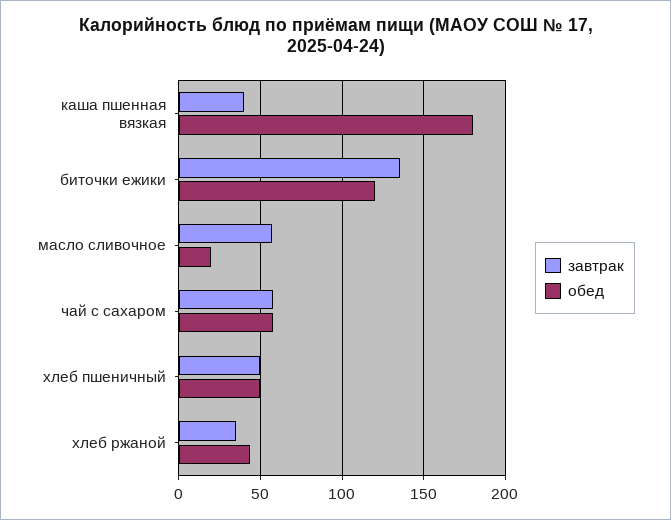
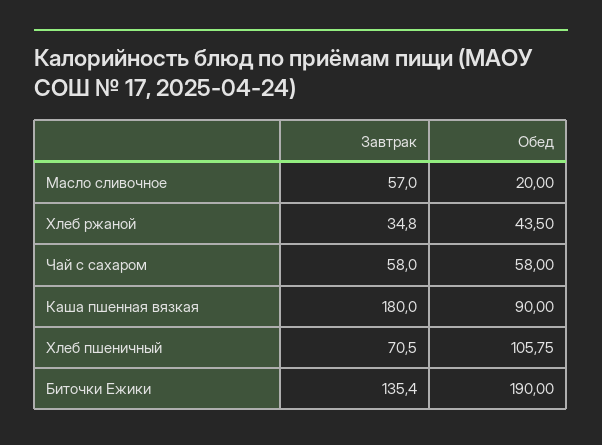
  {
    "завтрак": {
-     "каша пшенная вязкая": 40,
+     "каша пшенная вязкая": 180,
      "биточки ежики": 135.4,
      "масло сливочное": 57,
      "чай с сахаром": 58,
-     "хлеб пшеничный": 50,
+     "хлеб пшеничный": 70.5,
      "хлеб ржаной": 34.8
    },
    "обед": {
-     "каша пшенная вязкая": 180,
+     "каша пшенная вязкая": 90,
-     "биточки ежики": 120,
+     "биточки ежики": 190,
      "масло сливочное": 20,
      "чай с сахаром": 58,
-     "хлеб пшеничный": 50,
+     "хлеб пшеничный": 105.75,
      "хлеб ржаной": 43.5
    }
  }

